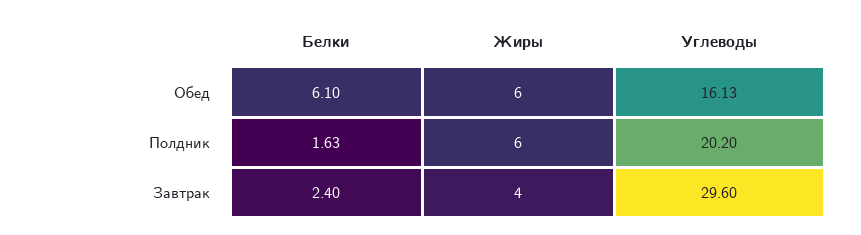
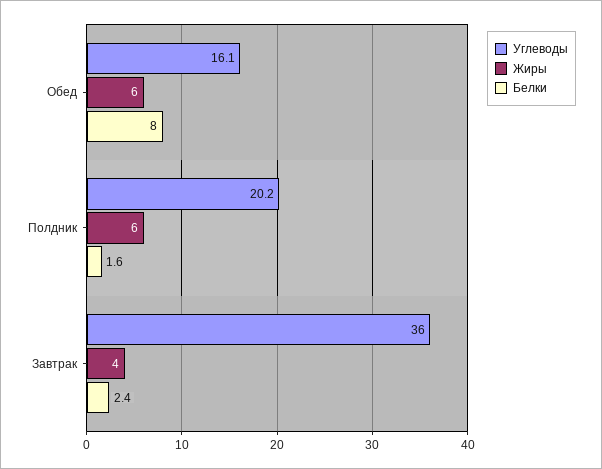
  {
    "Белки": {
-     "Обед": 6.1,
+     "Обед": 8,
      "Полдник": 1.63,
      "Завтрак": 2.4
    },
    "Жиры": {
      "Обед": 6,
      "Полдник": 6,
      "Завтрак": 4
    },
    "Углеводы": {
      "Обед": 16.13,
      "Полдник": 20.2,
-     "Завтрак": 29.6
+     "Завтрак": 36
    }
  }

